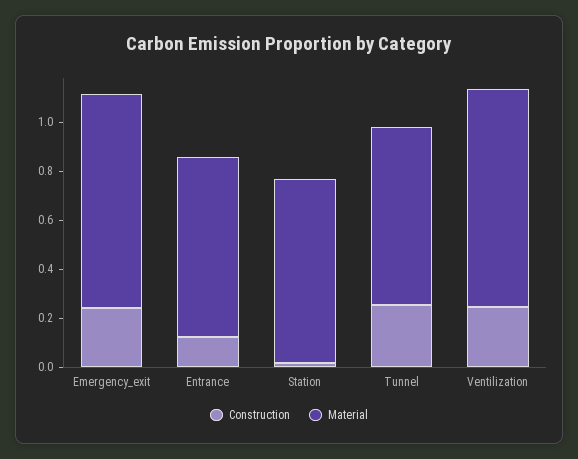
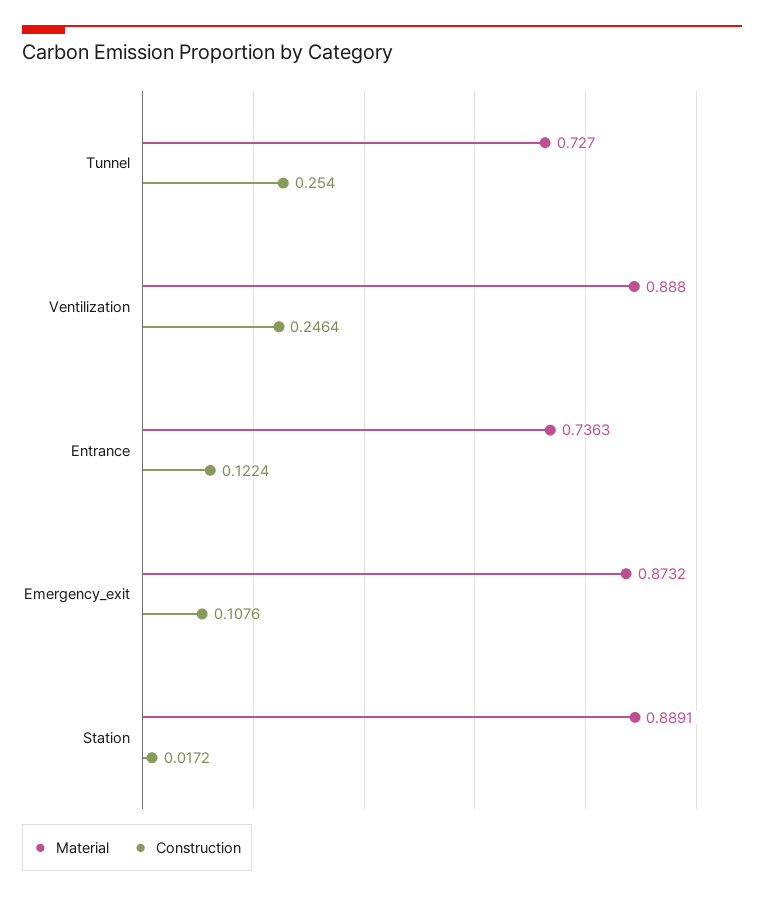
  {
    "Construction": {
-     "Emergency_exit": 0.25,
+     "Emergency_exit": 0.1076,
      "Entrance": 0.1224,
      "Station": 0.0172,
      "Tunnel": 0.254,
      "Ventilization": 0.2464
    },
    "Material": {
      "Emergency_exit": 0.8732,
      "Entrance": 0.7363,
-     "Station": 0.75,
+     "Station": 0.8891,
      "Tunnel": 0.727,
      "Ventilization": 0.888
    }
  }

